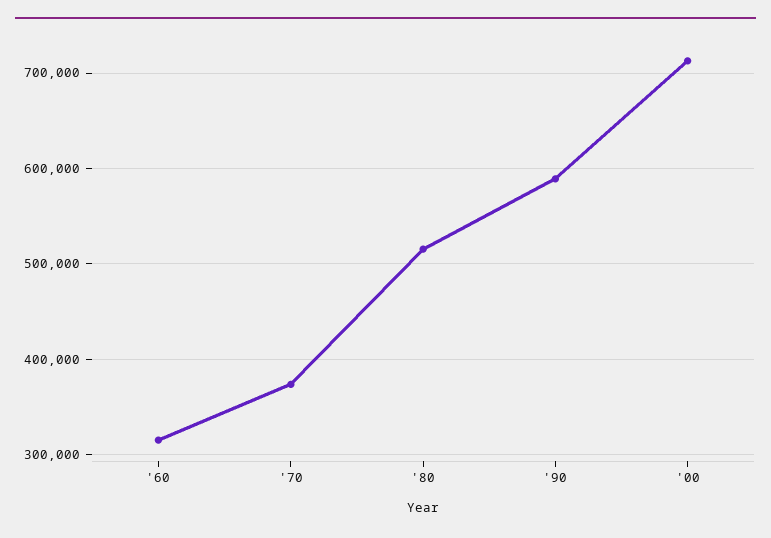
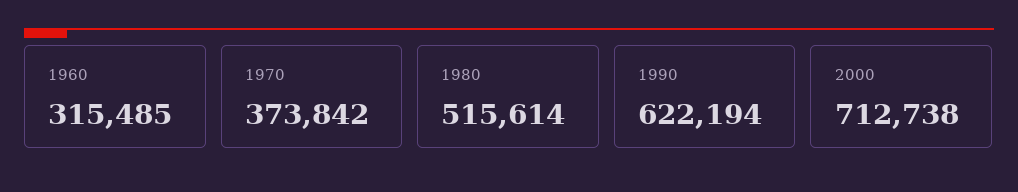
  {
    "'60": 315485,
    "'70": 373842,
    "'80": 515614,
-   "'90": 590000,
+   "'90": 622194,
    "'00": 712738
  }

